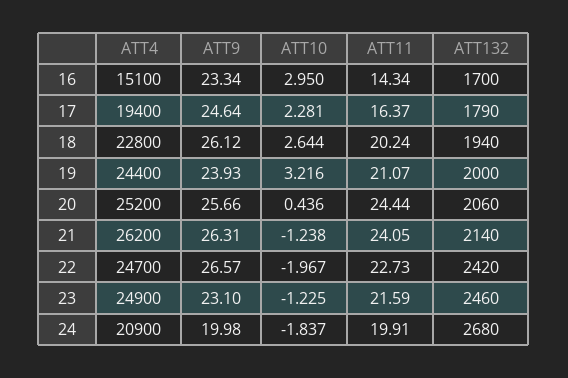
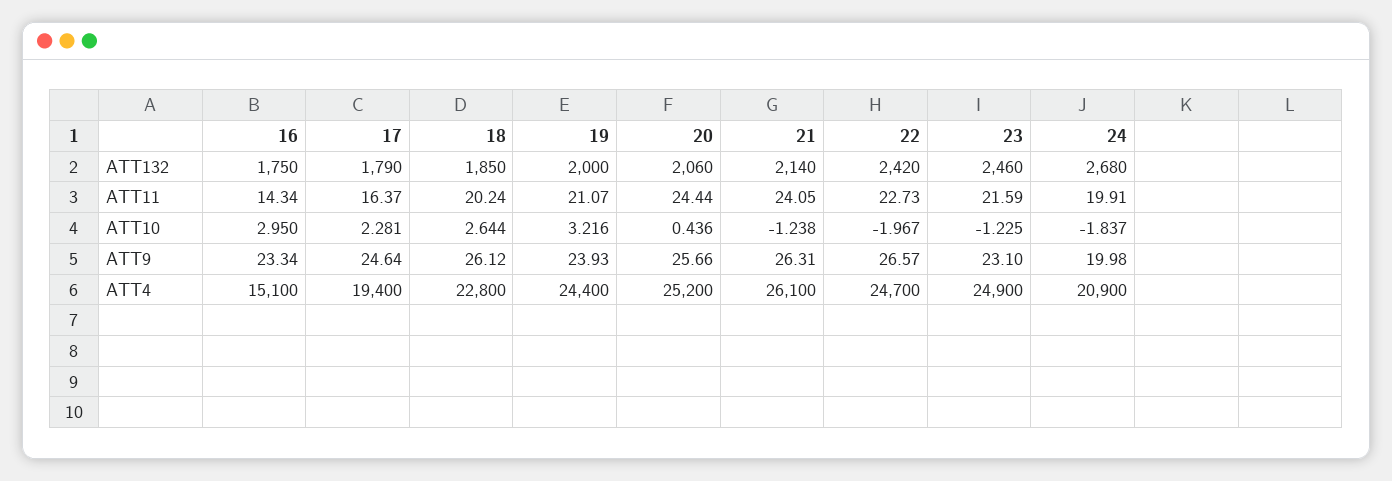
  {
    "ATT4": {
      "16": 15100,
      "17": 19400,
      "18": 22800,
      "19": 24400,
      "20": 25200,
-     "21": 26200,
+     "21": 26100,
      "22": 24700,
      "23": 24900,
      "24": 20900
    },
    "ATT9": {
      "16": 23.34,
      "17": 24.64,
      "18": 26.12,
      "19": 23.93,
      "20": 25.66,
      "21": 26.31,
      "22": 26.57,
      "23": 23.1,
      "24": 19.98
    },
    "ATT10": {
      "16": 2.95,
      "17": 2.281,
      "18": 2.644,
      "19": 3.216,
      "20": 0.436,
      "21": -1.238,
      "22": -1.967,
      "23": -1.225,
      "24": -1.837
    },
    "ATT11": {
      "16": 14.34,
      "17": 16.37,
      "18": 20.24,
      "19": 21.07,
      "20": 24.44,
      "21": 24.05,
      "22": 22.73,
      "23": 21.59,
      "24": 19.91
    },
    "ATT132": {
-     "16": 1700,
+     "16": 1750,
      "17": 1790,
-     "18": 1940,
+     "18": 1850,
      "19": 2000,
      "20": 2060,
      "21": 2140,
      "22": 2420,
      "23": 2460,
      "24": 2680
    }
  }

